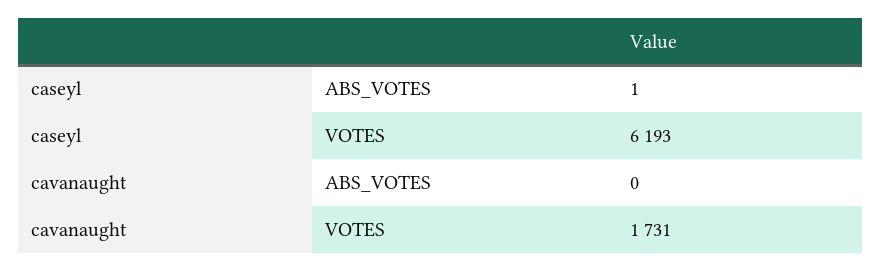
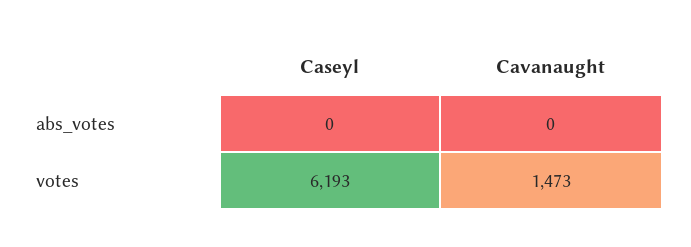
  {
    "caseyl": {
-     "ABS_VOTES": 1,
+     "ABS_VOTES": 0,
      "VOTES": 6193
    },
    "cavanaught": {
      "ABS_VOTES": 0,
-     "VOTES": 1731
+     "VOTES": 1473
    }
  }

